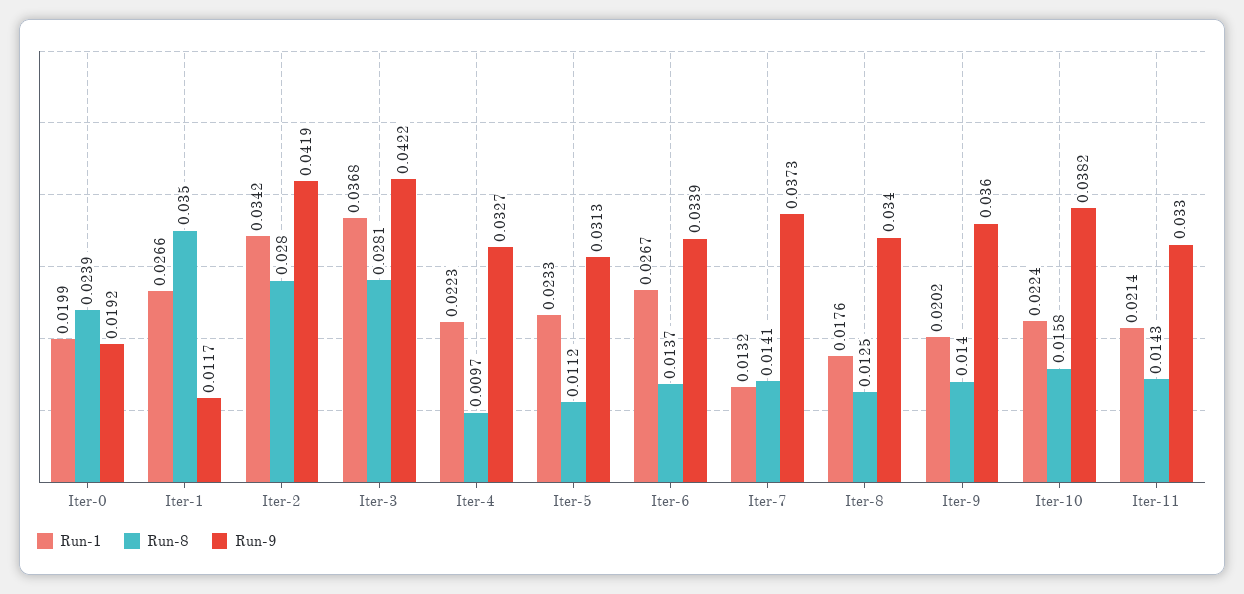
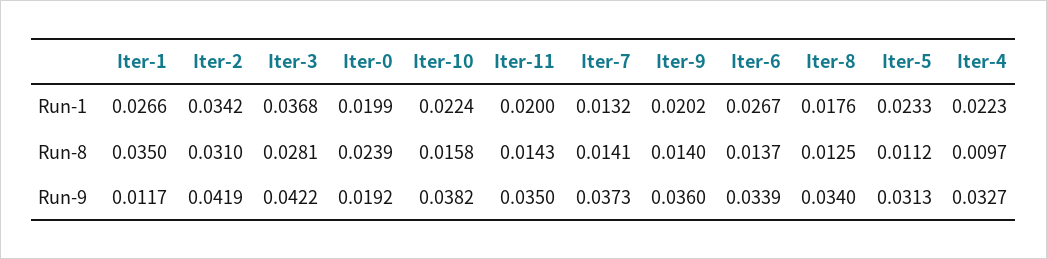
  {
    "Run-1": {
      "Iter-0": 0.0199,
      "Iter-1": 0.0266,
      "Iter-2": 0.0342,
      "Iter-3": 0.0368,
      "Iter-4": 0.0223,
      "Iter-5": 0.0233,
      "Iter-6": 0.0267,
      "Iter-7": 0.0132,
      "Iter-8": 0.0176,
      "Iter-9": 0.0202,
      "Iter-10": 0.0224,
-     "Iter-11": 0.0214
+     "Iter-11": 0.02
    },
    "Run-8": {
      "Iter-0": 0.0239,
      "Iter-1": 0.035,
-     "Iter-2": 0.028,
+     "Iter-2": 0.031,
      "Iter-3": 0.0281,
      "Iter-4": 0.0097,
      "Iter-5": 0.0112,
      "Iter-6": 0.0137,
      "Iter-7": 0.0141,
      "Iter-8": 0.0125,
      "Iter-9": 0.014,
      "Iter-10": 0.0158,
      "Iter-11": 0.0143
    },
    "Run-9": {
      "Iter-0": 0.0192,
      "Iter-1": 0.0117,
      "Iter-2": 0.0419,
      "Iter-3": 0.0422,
      "Iter-4": 0.0327,
      "Iter-5": 0.0313,
      "Iter-6": 0.0339,
      "Iter-7": 0.0373,
      "Iter-8": 0.034,
      "Iter-9": 0.036,
      "Iter-10": 0.0382,
-     "Iter-11": 0.033
+     "Iter-11": 0.035
    }
  }

